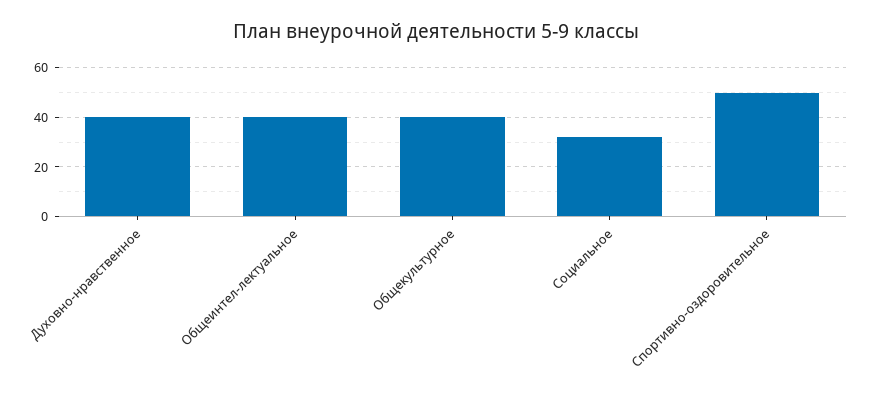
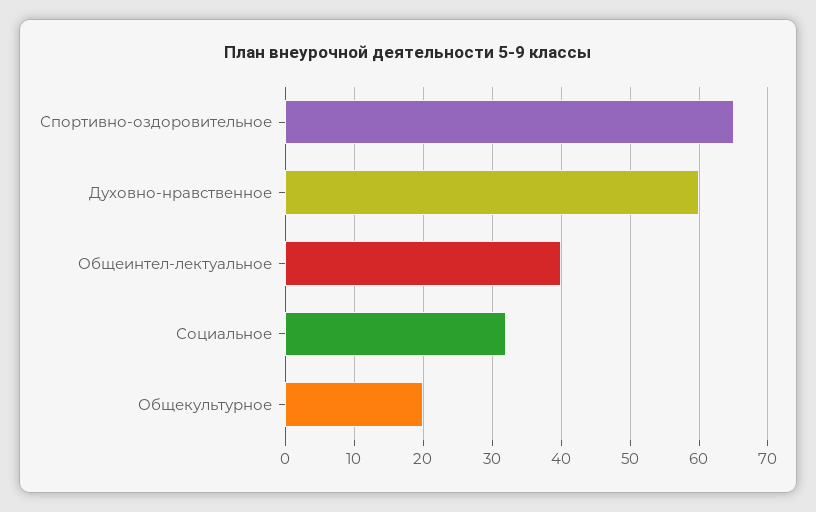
  {
-   "Духовно-нравственное": 40,
+   "Духовно-нравственное": 60,
    "Общеинтел-лектуальное": 40,
-   "Общекультурное": 40,
+   "Общекультурное": 20,
    "Социальное": 32,
-   "Спортивно-оздоровительное": 50
+   "Спортивно-оздоровительное": 65
  }

